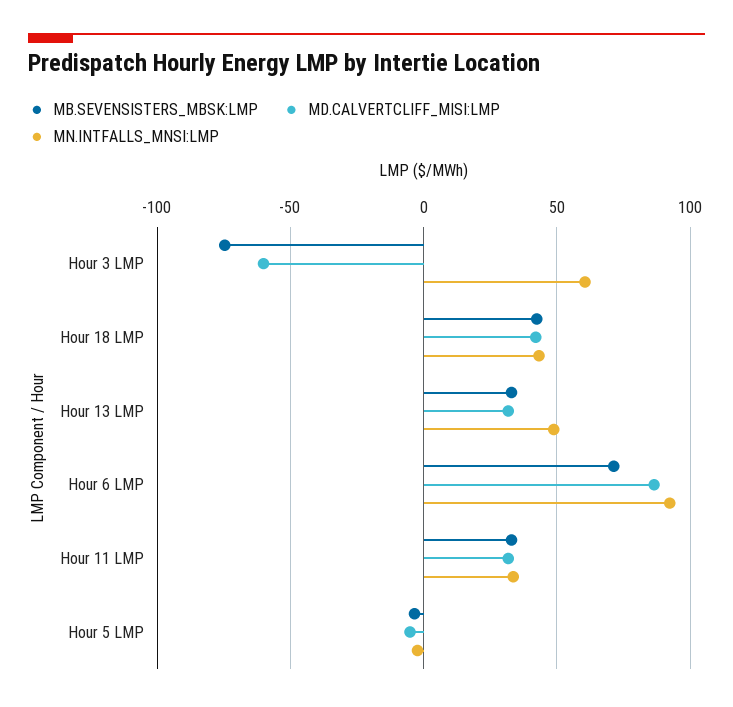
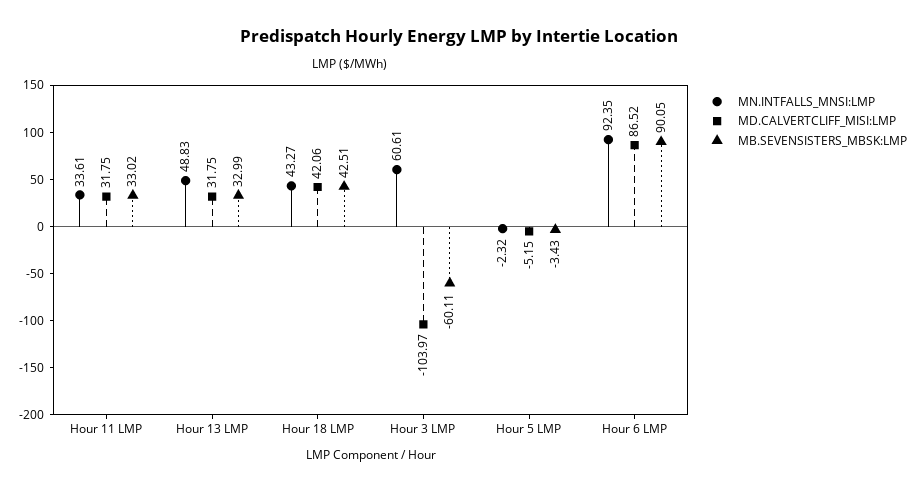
  {
    "MB.SEVENSISTERS_MBSK:LMP": {
-     "Hour 3 LMP": -75,
+     "Hour 3 LMP": -60.11,
      "Hour 18 LMP": 42.51,
      "Hour 13 LMP": 32.99,
-     "Hour 6 LMP": 70,
+     "Hour 6 LMP": 90.05,
      "Hour 11 LMP": 33.02,
      "Hour 5 LMP": -3.43
    },
    "MD.CALVERTCLIFF_MISI:LMP": {
-     "Hour 3 LMP": -60,
+     "Hour 3 LMP": -103.97,
      "Hour 18 LMP": 42.06,
      "Hour 13 LMP": 31.75,
      "Hour 6 LMP": 86.52,
      "Hour 11 LMP": 31.75,
      "Hour 5 LMP": -5.15
    },
    "MN.INTFALLS_MNSI:LMP": {
      "Hour 3 LMP": 60.61,
      "Hour 18 LMP": 43.27,
      "Hour 13 LMP": 48.83,
      "Hour 6 LMP": 92.35,
      "Hour 11 LMP": 33.61,
      "Hour 5 LMP": -2.32
    }
  }

